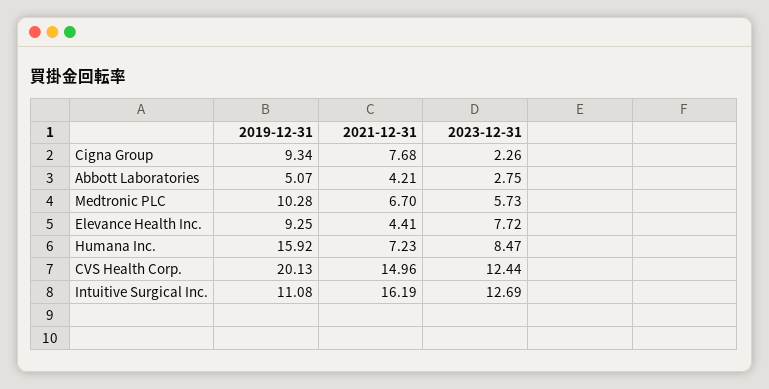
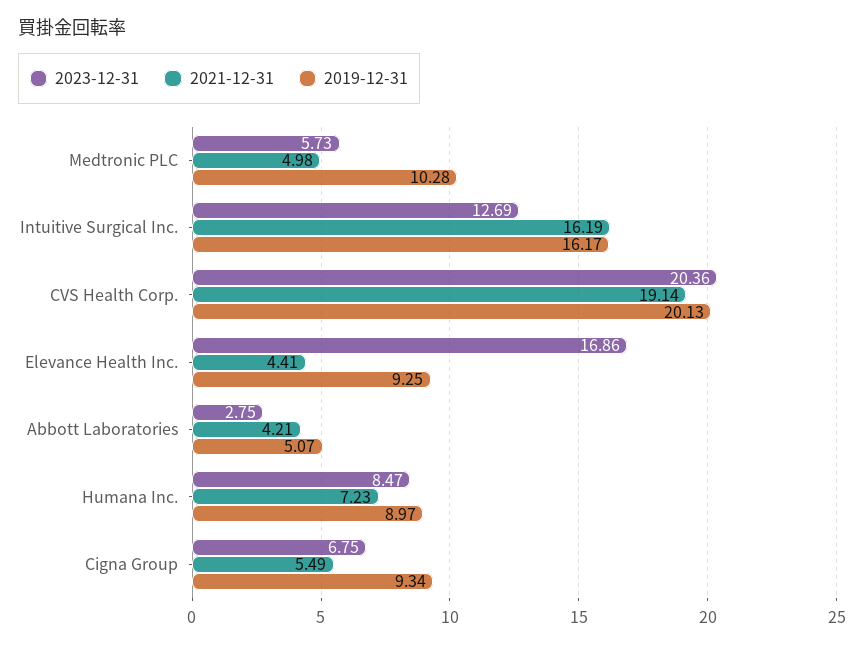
  {
    "2019-12-31": {
      "Cigna Group": 9.34,
      "Abbott Laboratories": 5.07,
      "Medtronic PLC": 10.28,
      "Elevance Health Inc.": 9.25,
-     "Humana Inc.": 15.92,
+     "Humana Inc.": 8.97,
      "CVS Health Corp.": 20.13,
-     "Intuitive Surgical Inc.": 11.08
+     "Intuitive Surgical Inc.": 16.17
    },
    "2021-12-31": {
-     "Cigna Group": 7.68,
+     "Cigna Group": 5.49,
      "Abbott Laboratories": 4.21,
-     "Medtronic PLC": 6.7,
+     "Medtronic PLC": 4.98,
      "Elevance Health Inc.": 4.41,
      "Humana Inc.": 7.23,
-     "CVS Health Corp.": 14.96,
+     "CVS Health Corp.": 19.14,
      "Intuitive Surgical Inc.": 16.19
    },
    "2023-12-31": {
-     "Cigna Group": 2.26,
+     "Cigna Group": 6.75,
      "Abbott Laboratories": 2.75,
      "Medtronic PLC": 5.73,
-     "Elevance Health Inc.": 7.72,
+     "Elevance Health Inc.": 16.86,
      "Humana Inc.": 8.47,
-     "CVS Health Corp.": 12.44,
+     "CVS Health Corp.": 20.36,
      "Intuitive Surgical Inc.": 12.69
    }
  }

